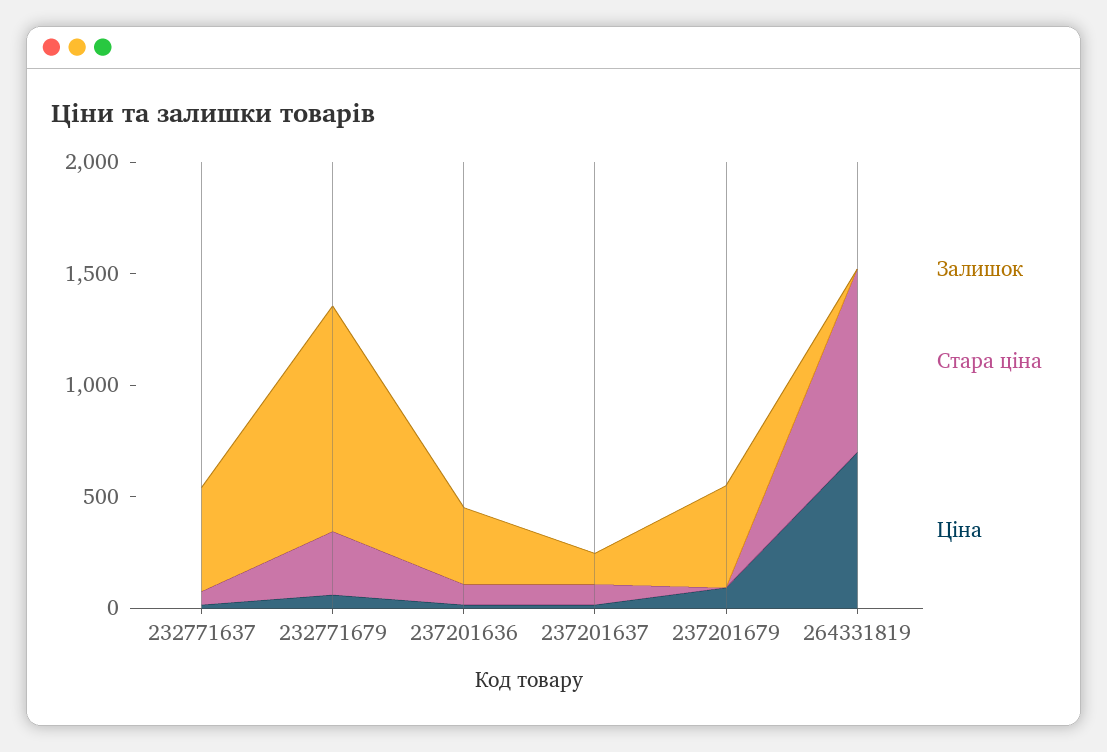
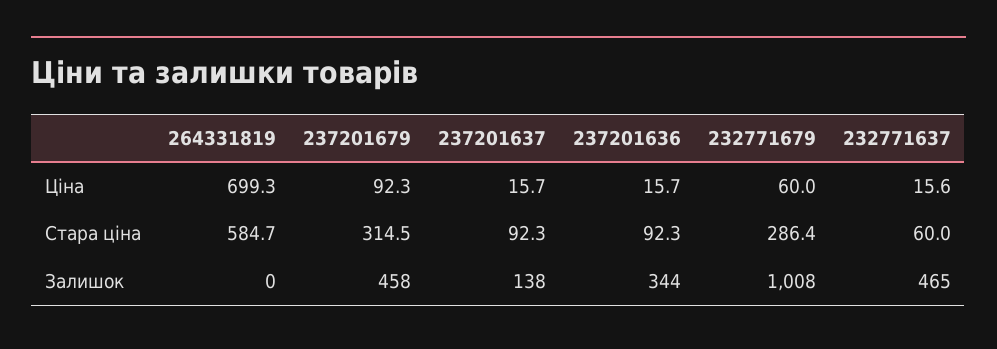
  {
    "Залишок": {
      "232771637": 465,
      "232771679": 1008,
      "237201636": 344,
      "237201637": 138,
      "237201679": 458,
      "264331819": 0
    },
    "Стара ціна": {
      "232771637": 60,
      "232771679": 286.4,
      "237201636": 92.3,
      "237201637": 92.3,
-     "237201679": 0,
+     "237201679": 314.5,
-     "264331819": 800
+     "264331819": 584.7
    },
    "Ціна": {
      "232771637": 15.6,
      "232771679": 60,
      "237201636": 15.7,
      "237201637": 15.7,
      "237201679": 92.3,
      "264331819": 699.3
    }
  }

